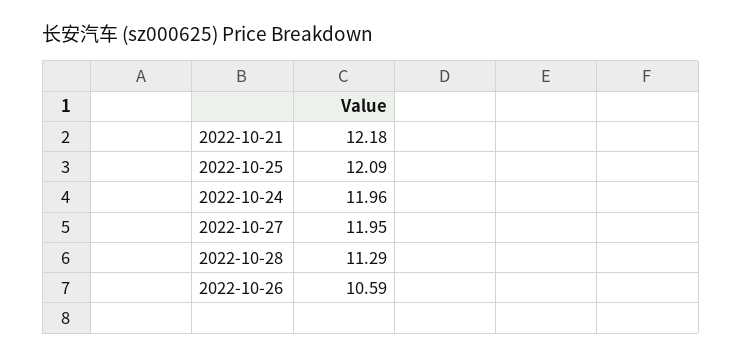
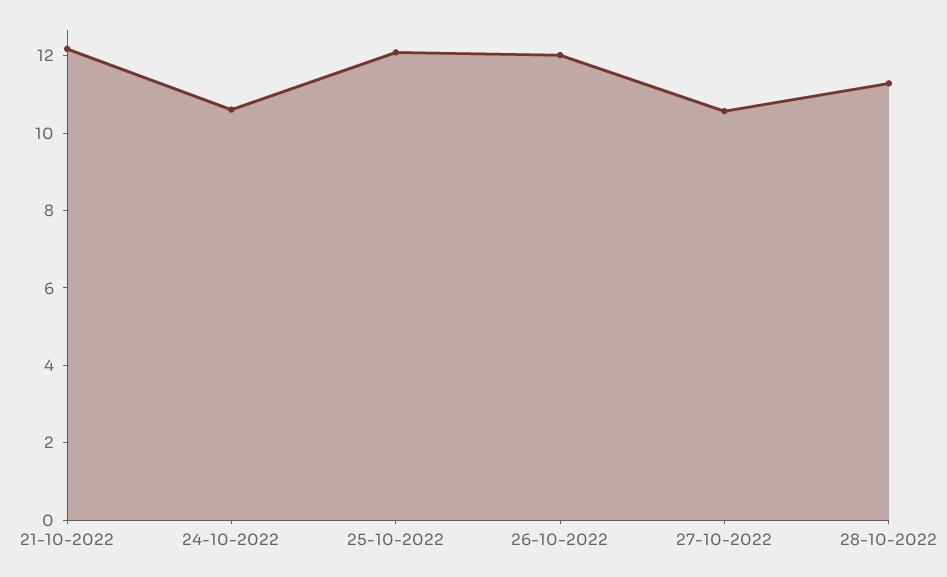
  {
    "2022-10-21": 12.18,
    "2022-10-25": 12.09,
-   "2022-10-24": 11.96,
+   "2022-10-24": 10.5,
-   "2022-10-27": 11.95,
+   "2022-10-27": 10.5,
    "2022-10-28": 11.29,
-   "2022-10-26": 10.59
+   "2022-10-26": 12
  }

